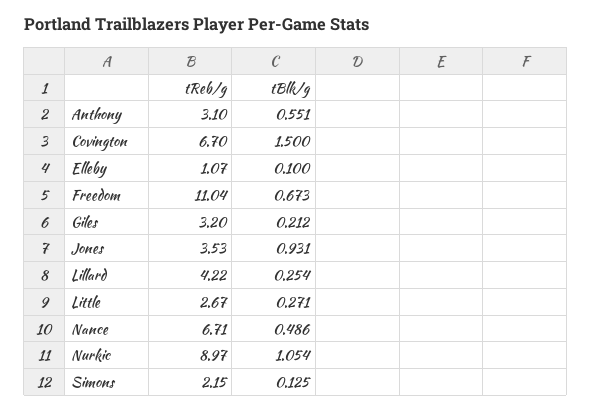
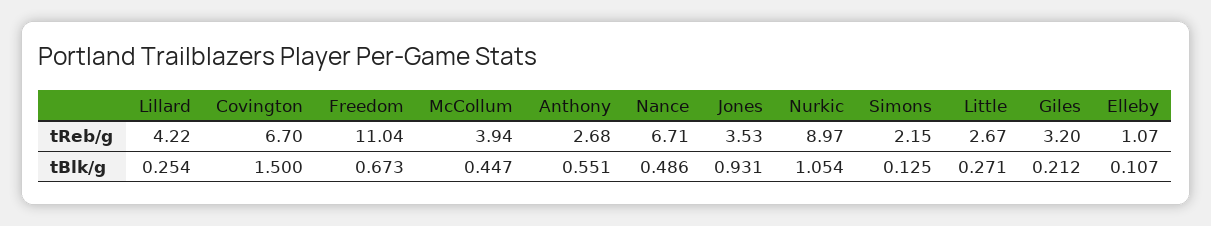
  {
    "tReb/g": {
-     "Anthony": 3.1,
+     "Anthony": 2.68,
      "Covington": 6.7,
      "Elleby": 1.07,
      "Freedom": 11.04,
      "Giles": 3.2,
      "Jones": 3.53,
      "Lillard": 4.22,
      "Little": 2.67,
      "Nance": 6.71,
      "Nurkic": 8.97,
-     "Simons": 2.15
+     "Simons": 2.15,
+     "McCollum": 3.94
    },
    "tBlk/g": {
      "Anthony": 0.551,
      "Covington": 1.5,
-     "Elleby": 0.1,
+     "Elleby": 0.107,
      "Freedom": 0.673,
      "Giles": 0.212,
      "Jones": 0.931,
      "Lillard": 0.254,
      "Little": 0.271,
      "Nance": 0.486,
      "Nurkic": 1.054,
-     "Simons": 0.125
+     "Simons": 0.125,
+     "McCollum": 0.447
    }
  }

